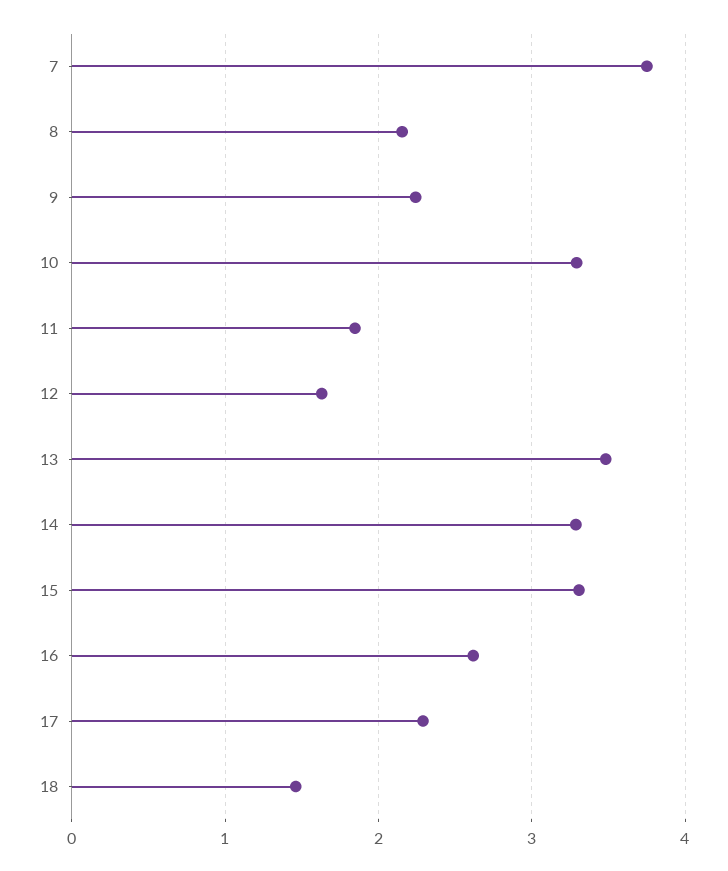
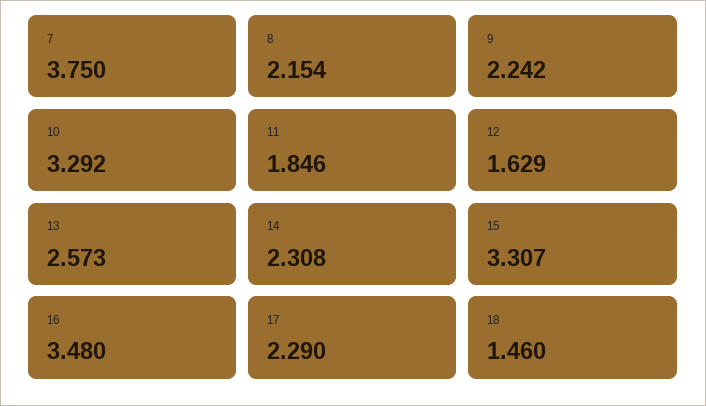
  {
    "7": 3.75,
    "8": 2.154,
    "9": 2.242,
    "10": 3.292,
    "11": 1.846,
    "12": 1.629,
-   "13": 3.5,
+   "13": 2.573,
-   "14": 3.3,
+   "14": 2.308,
    "15": 3.307,
-   "16": 2.6,
+   "16": 3.48,
    "17": 2.29,
    "18": 1.46
  }

